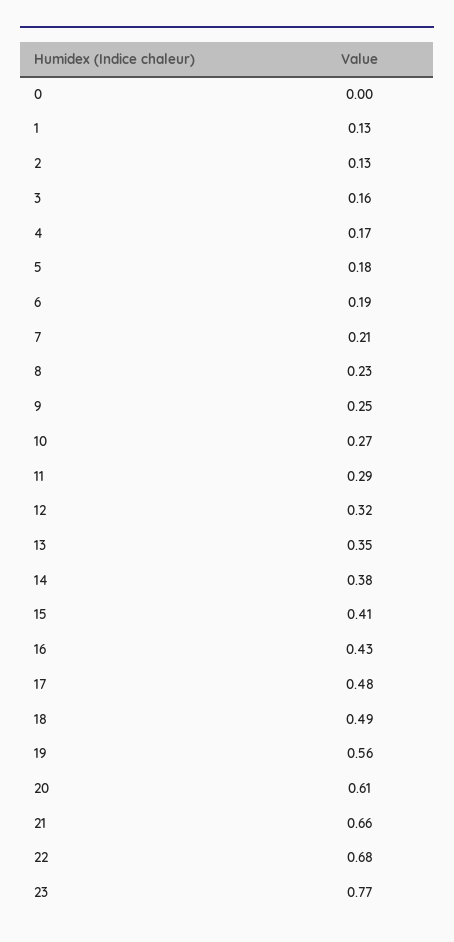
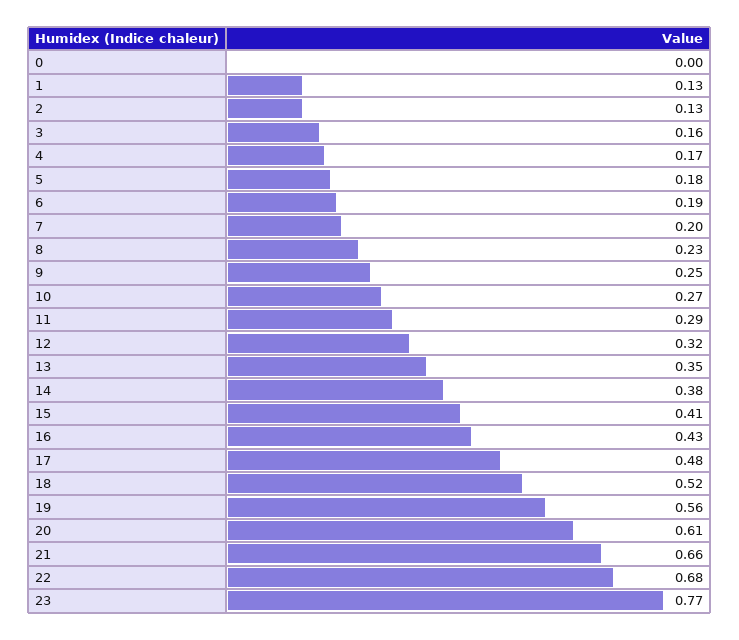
  {
    "0": 0,
    "1": 0.13,
    "2": 0.13,
    "3": 0.16,
    "4": 0.17,
    "5": 0.18,
    "6": 0.19,
-   "7": 0.21,
+   "7": 0.2,
    "8": 0.23,
    "9": 0.25,
    "10": 0.27,
    "11": 0.29,
    "12": 0.32,
    "13": 0.35,
    "14": 0.38,
    "15": 0.41,
    "16": 0.43,
    "17": 0.48,
-   "18": 0.49,
+   "18": 0.52,
    "19": 0.56,
    "20": 0.61,
    "21": 0.66,
    "22": 0.68,
    "23": 0.77
  }

